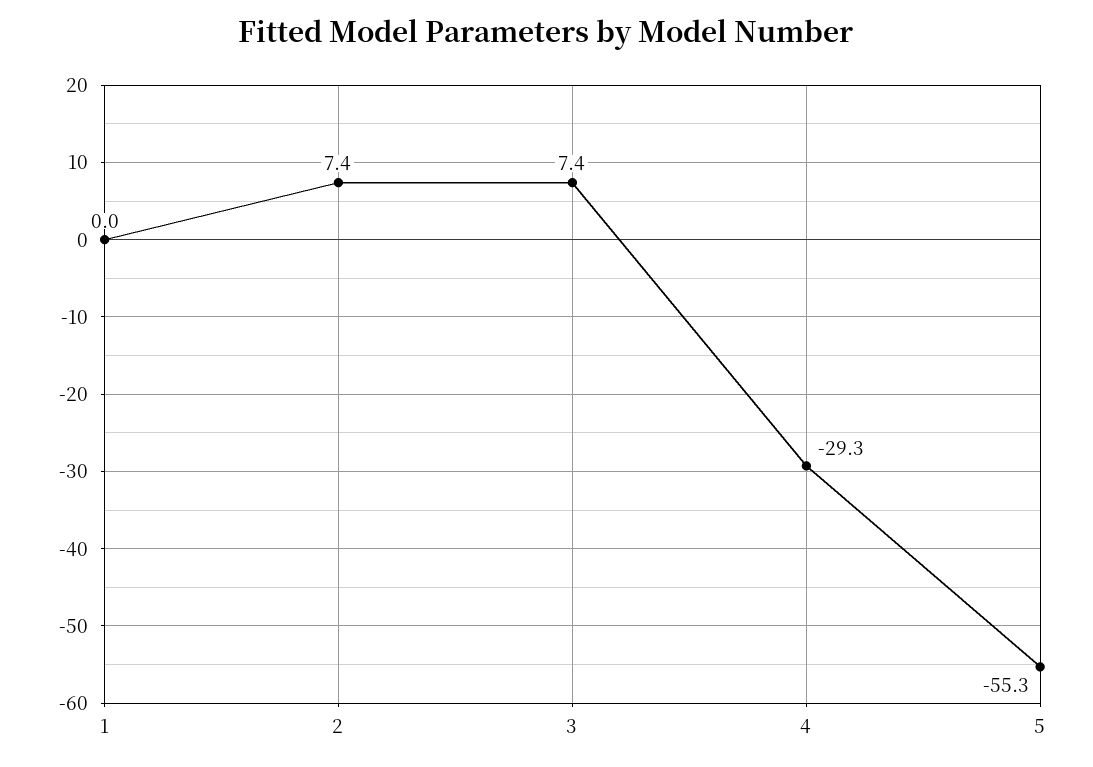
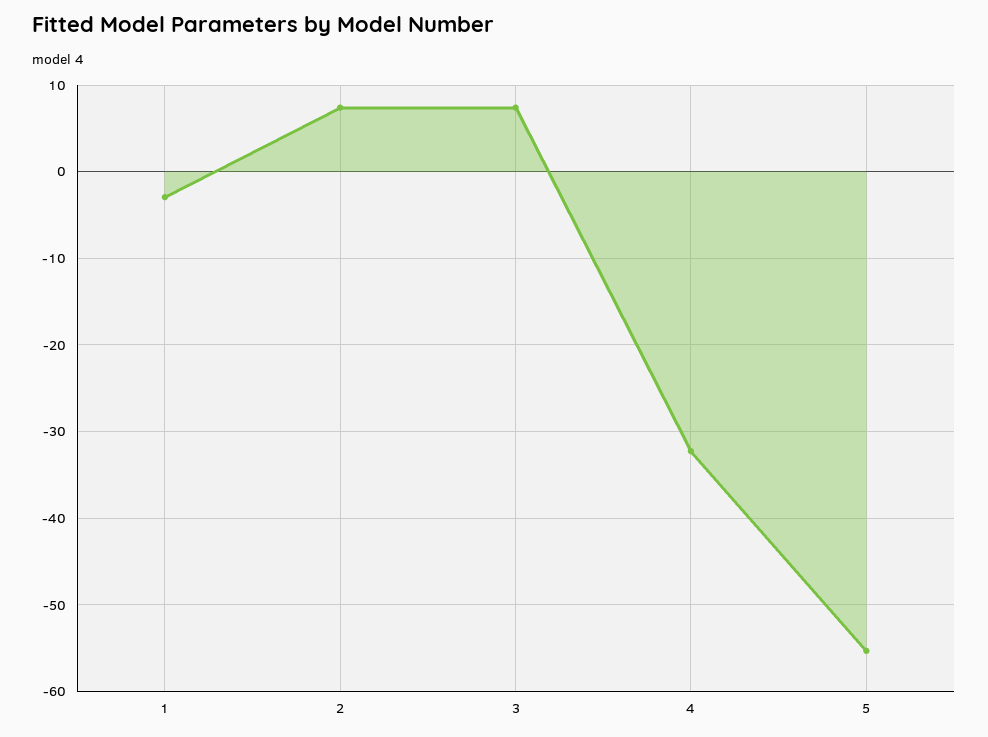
  {
-   "1": 0,
+   "1": -3,
    "2": 7.4,
    "3": 7.4,
-   "4": -29.3,
+   "4": -32,
    "5": -55.3
  }

